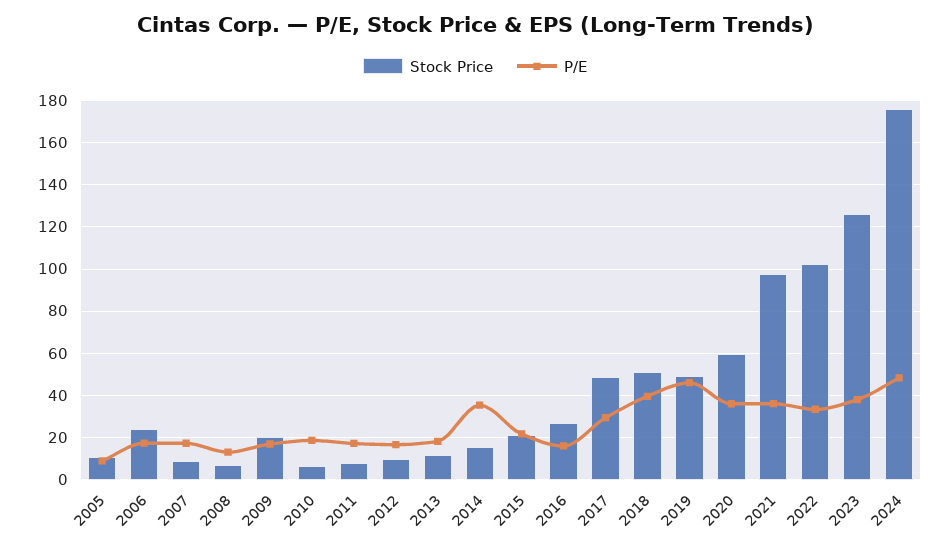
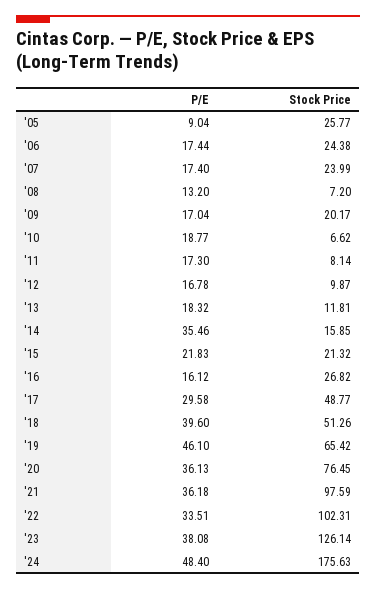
  {
    "Stock Price": {
-     "2005": 10,
+     "2005": 25.77,
      "2006": 24.38,
-     "2007": 10,
+     "2007": 23.99,
      "2008": 7.2,
      "2009": 20.17,
      "2010": 6.62,
      "2011": 8.14,
      "2012": 9.87,
      "2013": 11.81,
      "2014": 15.85,
      "2015": 21.32,
      "2016": 26.82,
      "2017": 48.77,
      "2018": 51.26,
-     "2019": 50,
+     "2019": 65.42,
-     "2020": 60,
+     "2020": 76.45,
      "2021": 97.59,
      "2022": 102.31,
      "2023": 126.14,
      "2024": 175.63
    },
    "P/E": {
      "2005": 9.04,
      "2006": 17.44,
      "2007": 17.4,
      "2008": 13.2,
      "2009": 17.04,
      "2010": 18.77,
      "2011": 17.3,
      "2012": 16.78,
      "2013": 18.32,
      "2014": 35.46,
      "2015": 21.83,
      "2016": 16.12,
      "2017": 29.58,
      "2018": 39.6,
      "2019": 46.1,
      "2020": 36.13,
      "2021": 36.18,
      "2022": 33.51,
      "2023": 38.08,
      "2024": 48.4
    }
  }

